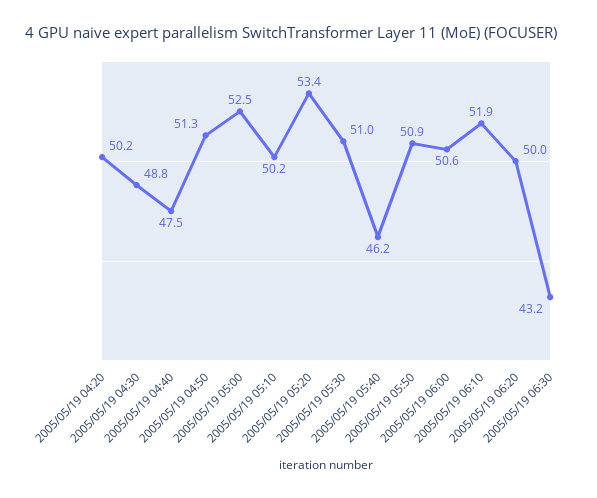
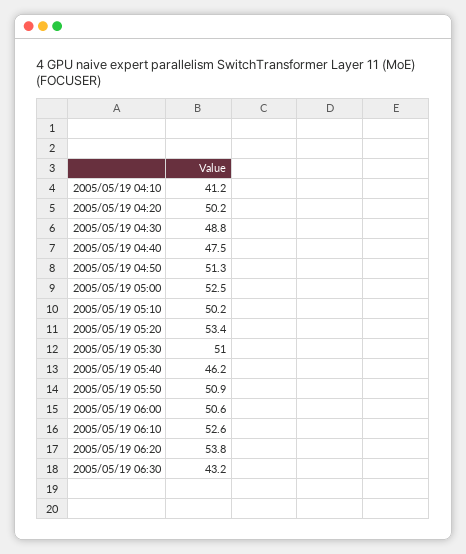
  {
    "2005/05/19 04:20": 50.2,
    "2005/05/19 04:30": 48.8,
    "2005/05/19 04:40": 47.5,
    "2005/05/19 04:50": 51.3,
    "2005/05/19 05:00": 52.5,
    "2005/05/19 05:10": 50.2,
    "2005/05/19 05:20": 53.4,
    "2005/05/19 05:30": 51,
    "2005/05/19 05:40": 46.2,
    "2005/05/19 05:50": 50.9,
    "2005/05/19 06:00": 50.6,
-   "2005/05/19 06:10": 51.9,
+   "2005/05/19 06:10": 52.6,
-   "2005/05/19 06:20": 50,
+   "2005/05/19 06:20": 53.8,
-   "2005/05/19 06:30": 43.2
+   "2005/05/19 06:30": 43.2,
+   "2005/05/19 04:10": 41.2
  }

